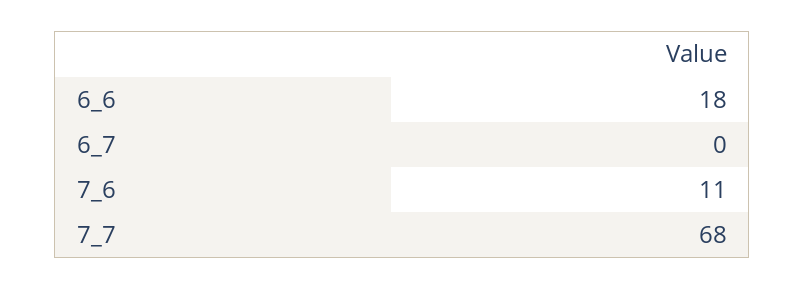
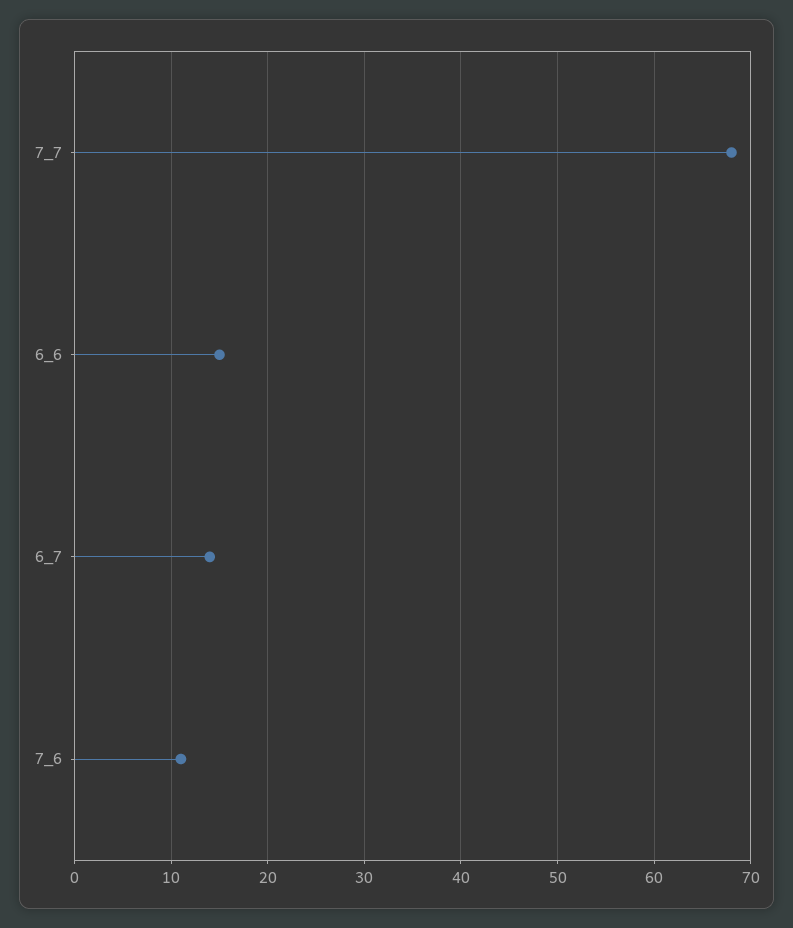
  {
-   "6_6": 18,
+   "6_6": 15,
-   "6_7": 0,
+   "6_7": 14,
    "7_6": 11,
    "7_7": 68
  }

